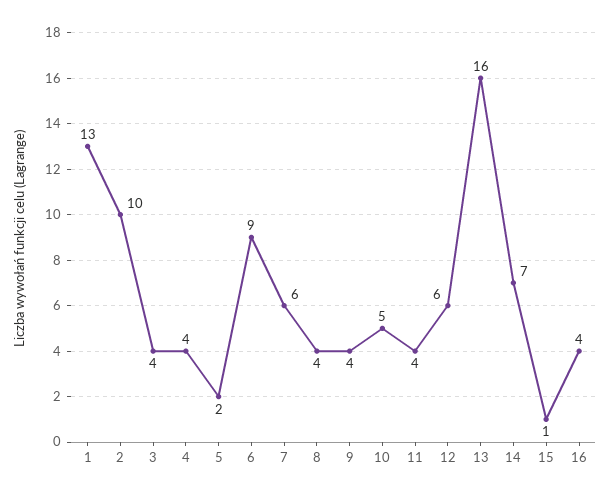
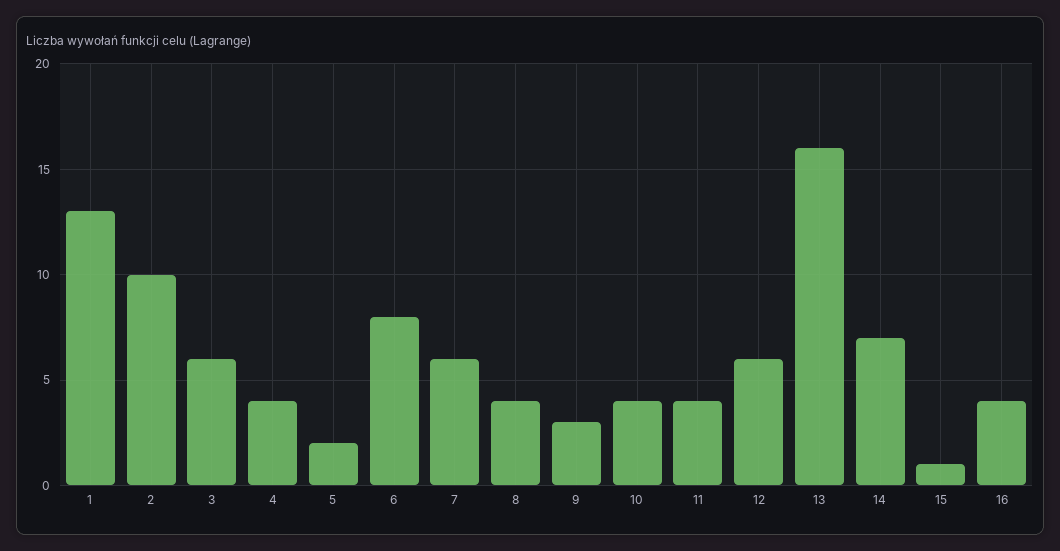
  {
    "1": 13,
    "2": 10,
-   "3": 4,
+   "3": 6,
    "4": 4,
    "5": 2,
-   "6": 9,
+   "6": 8,
    "7": 6,
    "8": 4,
-   "9": 4,
+   "9": 3,
-   "10": 5,
+   "10": 4,
    "11": 4,
    "12": 6,
    "13": 16,
    "14": 7,
    "15": 1,
    "16": 4
  }

